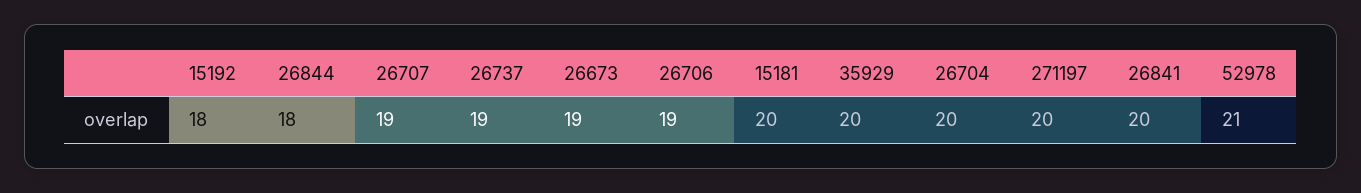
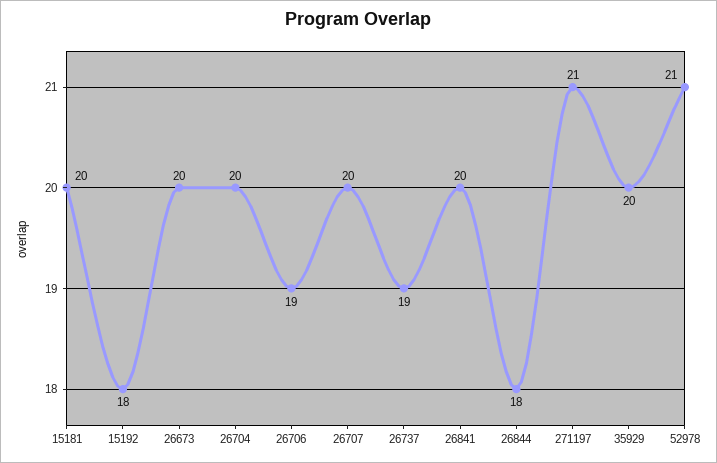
  {
    "15192": 18,
    "26844": 18,
-   "26707": 19,
+   "26707": 20,
    "26737": 19,
-   "26673": 19,
+   "26673": 20,
    "26706": 19,
    "15181": 20,
    "35929": 20,
    "26704": 20,
-   "271197": 20,
+   "271197": 21,
    "26841": 20,
    "52978": 21
  }

